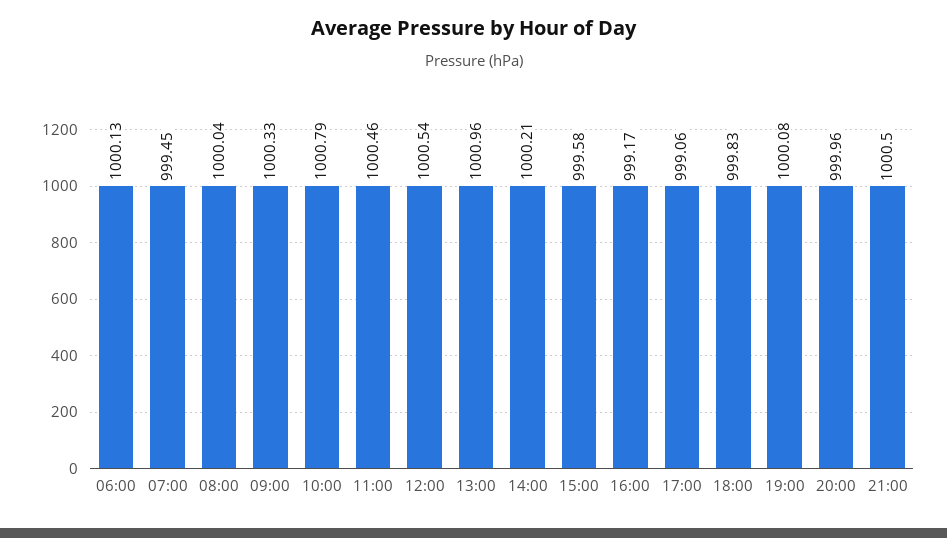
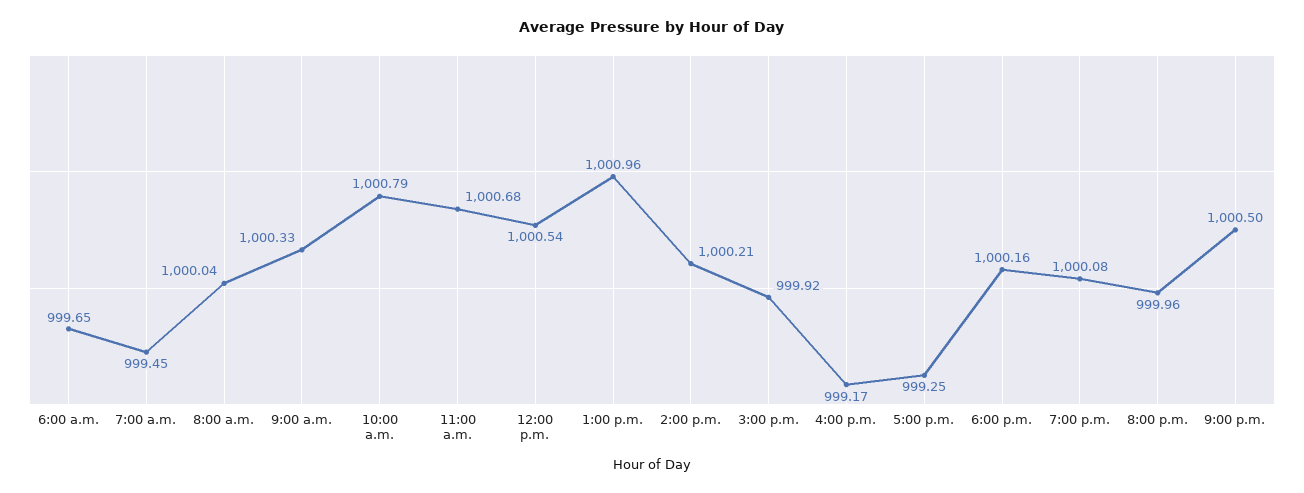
  {
-   "06:00": 1000.13,
+   "06:00": 999.65,
    "07:00": 999.45,
    "08:00": 1000.04,
    "09:00": 1000.33,
    "10:00": 1000.79,
-   "11:00": 1000.46,
+   "11:00": 1000.68,
    "12:00": 1000.54,
    "13:00": 1000.96,
    "14:00": 1000.21,
-   "15:00": 999.58,
+   "15:00": 999.92,
    "16:00": 999.17,
-   "17:00": 999.06,
+   "17:00": 999.25,
-   "18:00": 999.83,
+   "18:00": 1000.16,
    "19:00": 1000.08,
    "20:00": 999.96,
    "21:00": 1000.5
  }

